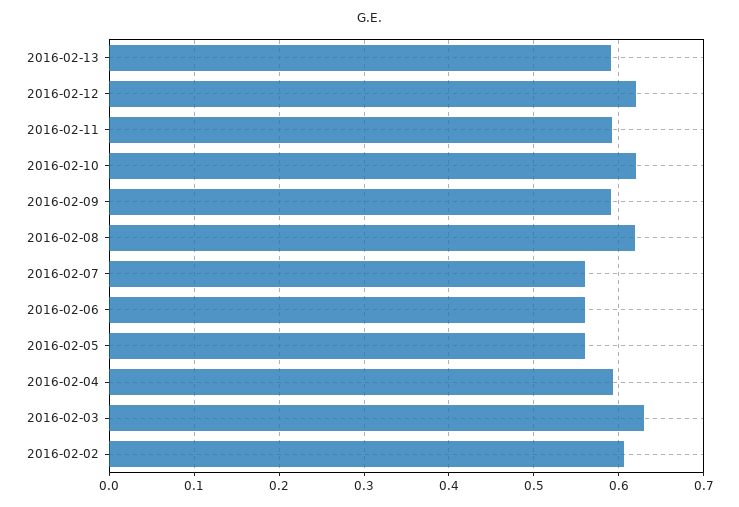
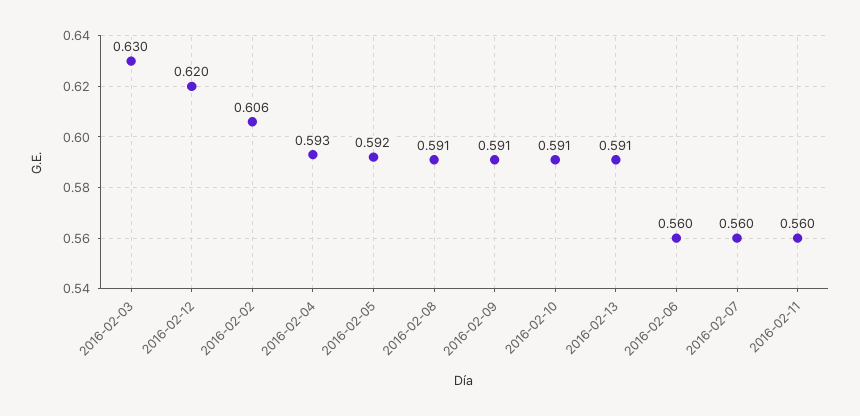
  {
    "2016-02-13": 0.591,
    "2016-02-12": 0.62,
-   "2016-02-11": 0.59,
+   "2016-02-11": 0.56,
-   "2016-02-10": 0.62,
+   "2016-02-10": 0.591,
    "2016-02-09": 0.591,
-   "2016-02-08": 0.62,
+   "2016-02-08": 0.591,
    "2016-02-07": 0.56,
    "2016-02-06": 0.56,
-   "2016-02-05": 0.56,
+   "2016-02-05": 0.592,
    "2016-02-04": 0.593,
    "2016-02-03": 0.63,
    "2016-02-02": 0.606
  }

